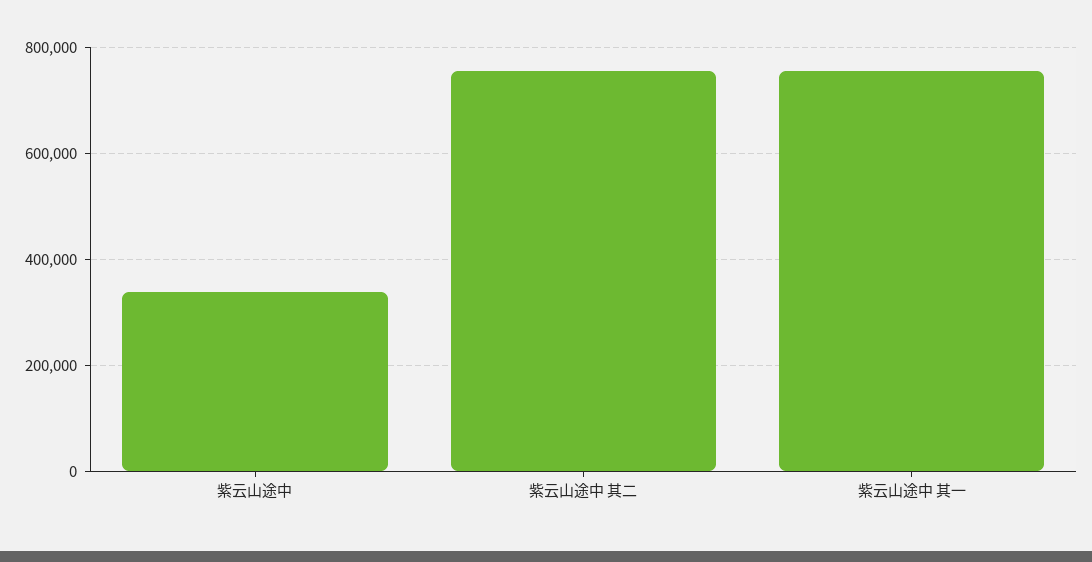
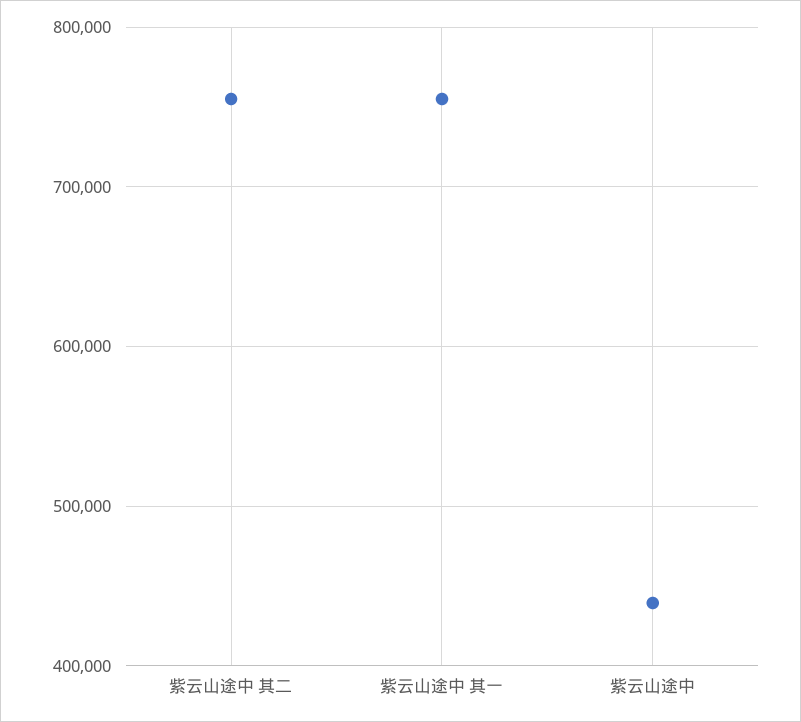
  {
-   "紫云山途中": 340000,
+   "紫云山途中": 440000,
    "紫云山途中 其二": 750000,
    "紫云山途中 其一": 750000
  }

